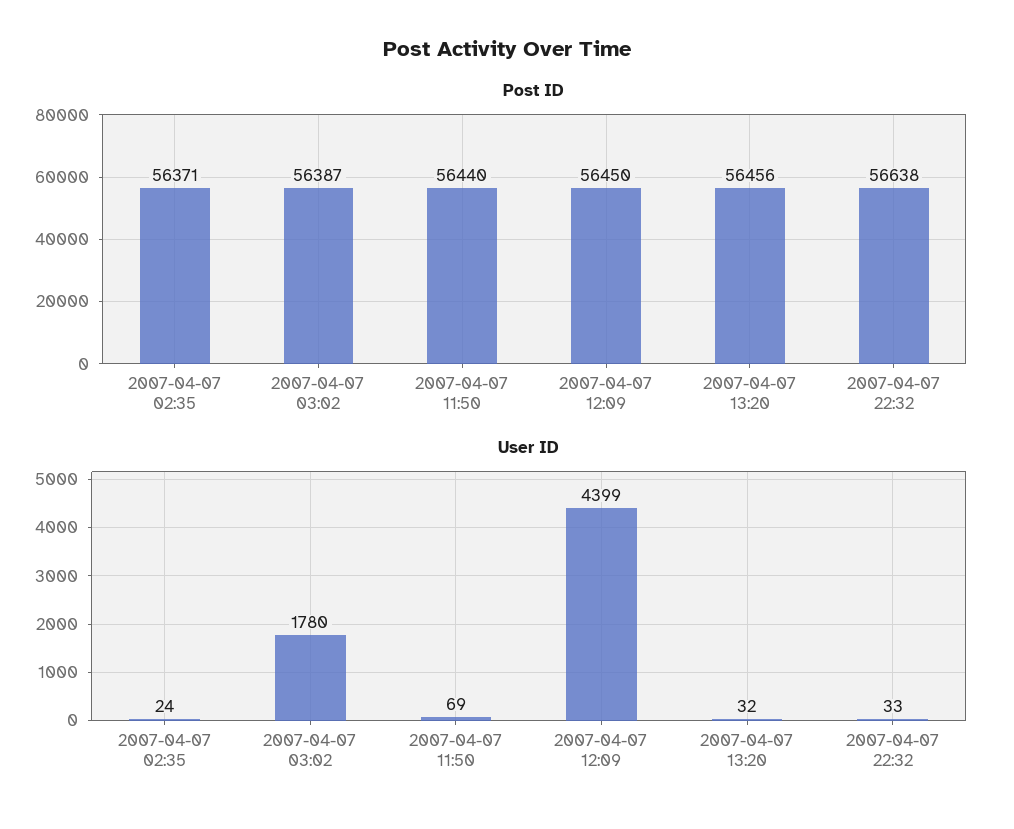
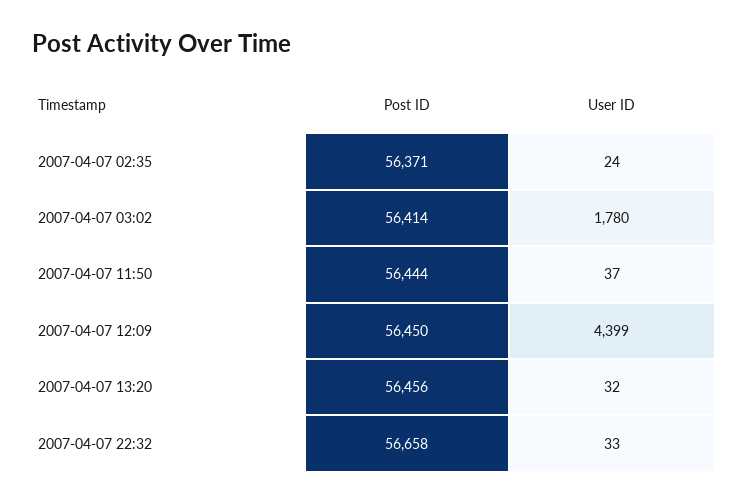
  {
    "Post ID": {
      "2007-04-07 02:35": 56371,
-     "2007-04-07 03:02": 56387,
+     "2007-04-07 03:02": 56414,
-     "2007-04-07 11:50": 56440,
+     "2007-04-07 11:50": 56444,
      "2007-04-07 12:09": 56450,
      "2007-04-07 13:20": 56456,
-     "2007-04-07 22:32": 56638
+     "2007-04-07 22:32": 56658
    },
    "User ID": {
      "2007-04-07 02:35": 24,
      "2007-04-07 03:02": 1780,
-     "2007-04-07 11:50": 69,
+     "2007-04-07 11:50": 37,
      "2007-04-07 12:09": 4399,
      "2007-04-07 13:20": 32,
      "2007-04-07 22:32": 33
    }
  }

